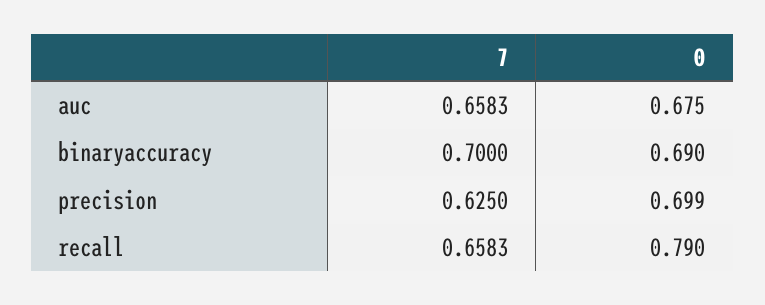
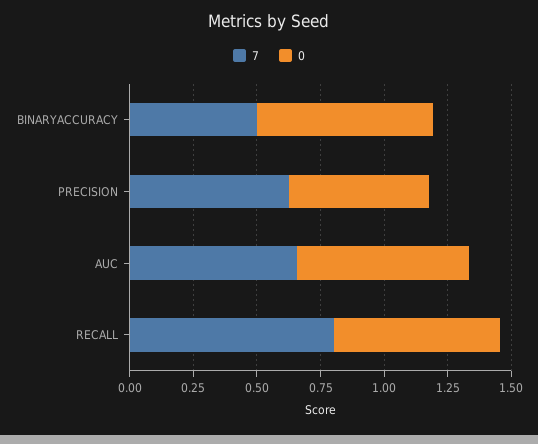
  {
    "7": {
      "auc": 0.6583,
-     "binaryaccuracy": 0.7,
+     "binaryaccuracy": 0.5,
      "precision": 0.625,
-     "recall": 0.6583
+     "recall": 0.8
    },
    "0": {
      "auc": 0.675,
      "binaryaccuracy": 0.69,
-     "precision": 0.699,
+     "precision": 0.55,
-     "recall": 0.79
+     "recall": 0.65
    }
  }

